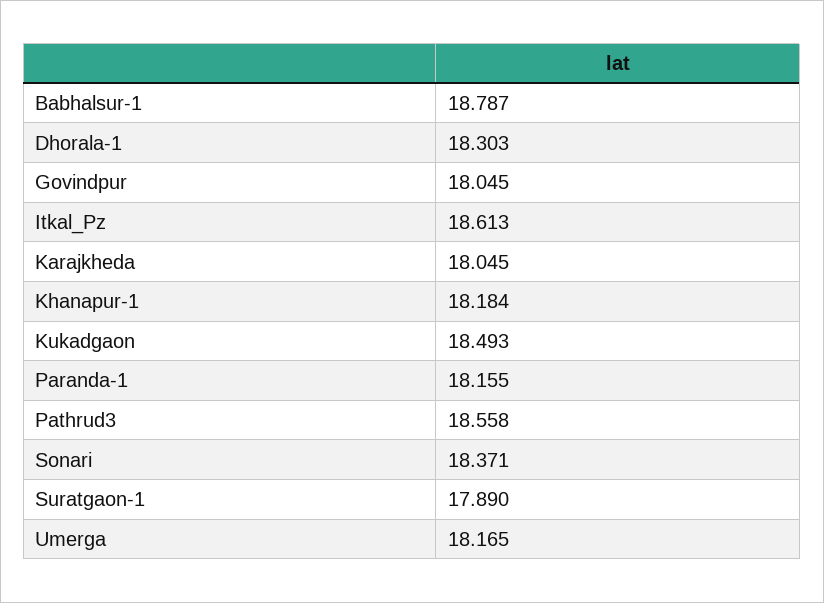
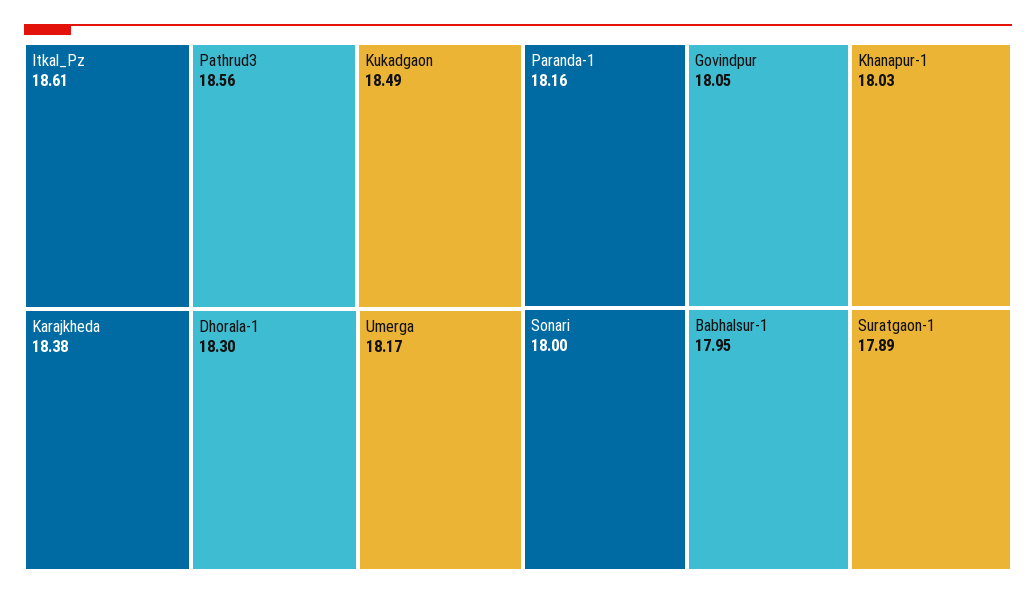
  {
-   "Babhalsur-1": 18.787,
+   "Babhalsur-1": 17.95,
    "Dhorala-1": 18.303,
    "Govindpur": 18.045,
    "Itkal_Pz": 18.613,
-   "Karajkheda": 18.045,
+   "Karajkheda": 18.38,
-   "Khanapur-1": 18.184,
+   "Khanapur-1": 18.03,
    "Kukadgaon": 18.493,
    "Paranda-1": 18.155,
    "Pathrud3": 18.558,
-   "Sonari": 18.371,
+   "Sonari": 18,
    "Suratgaon-1": 17.89,
    "Umerga": 18.165
  }

